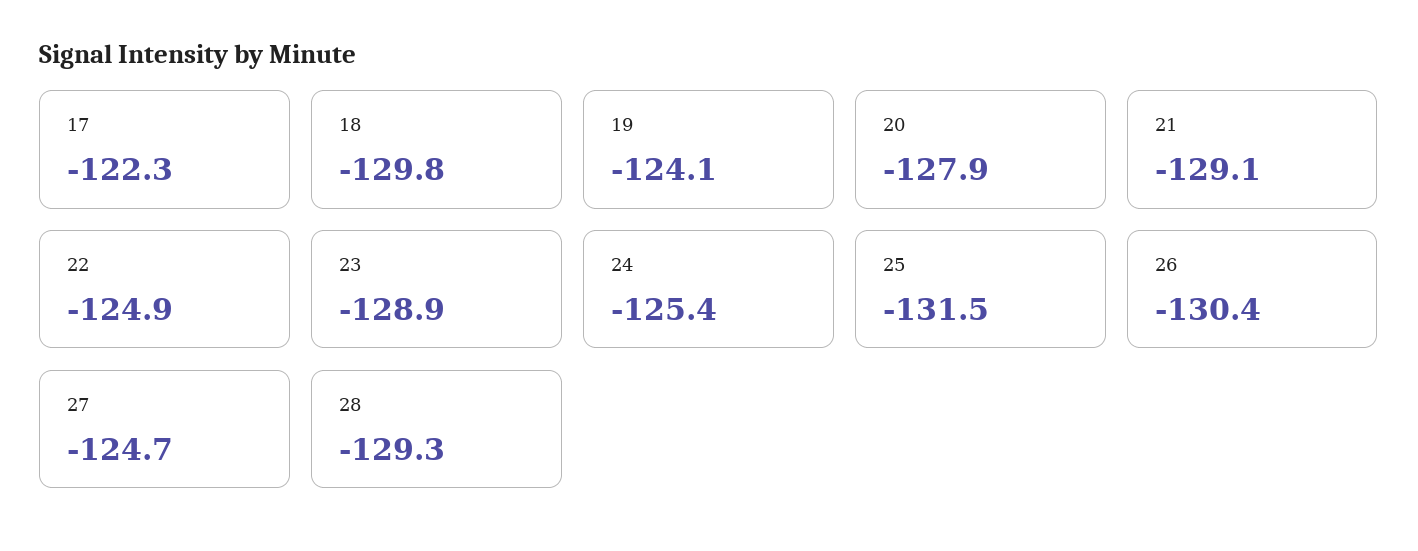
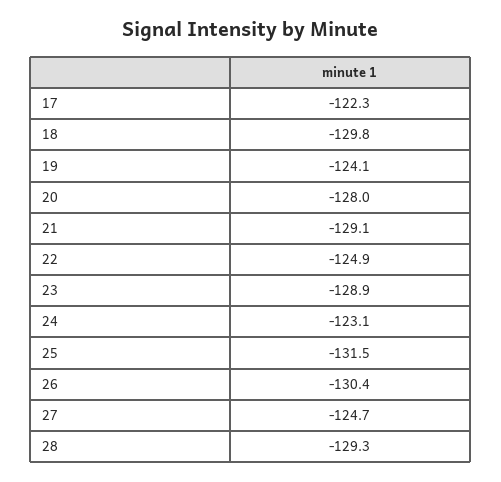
  {
    "17": -122.3,
    "18": -129.8,
    "19": -124.1,
-   "20": -127.9,
+   "20": -128,
    "21": -129.1,
    "22": -124.9,
    "23": -128.9,
-   "24": -125.4,
+   "24": -123.1,
    "25": -131.5,
    "26": -130.4,
    "27": -124.7,
    "28": -129.3
  }

